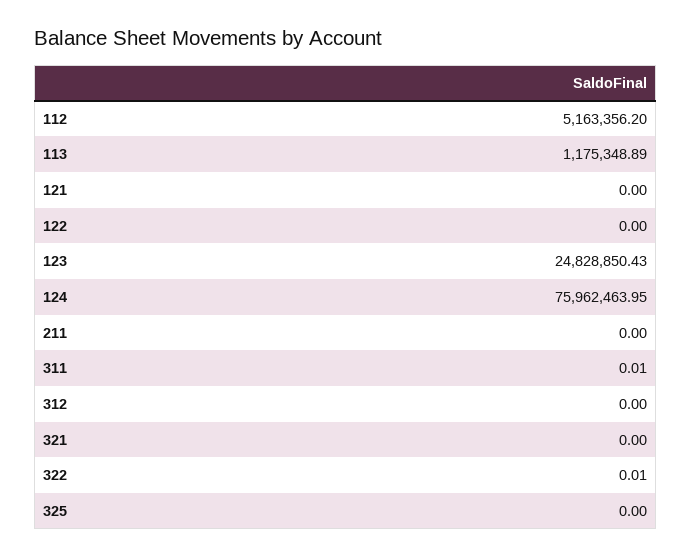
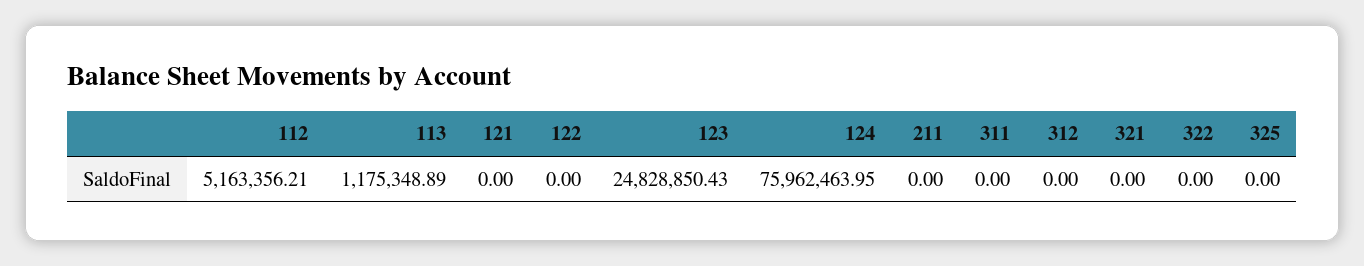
  {
-   "112": 5163356.2,
+   "112": 5163356.21,
    "113": 1175348.89,
    "121": 0,
    "122": 0,
    "123": 24828850.43,
    "124": 75962463.95,
    "211": 0,
-   "311": 0.01,
+   "311": 0,
    "312": 0,
    "321": 0,
-   "322": 0.01,
+   "322": 0,
    "325": 0
  }

